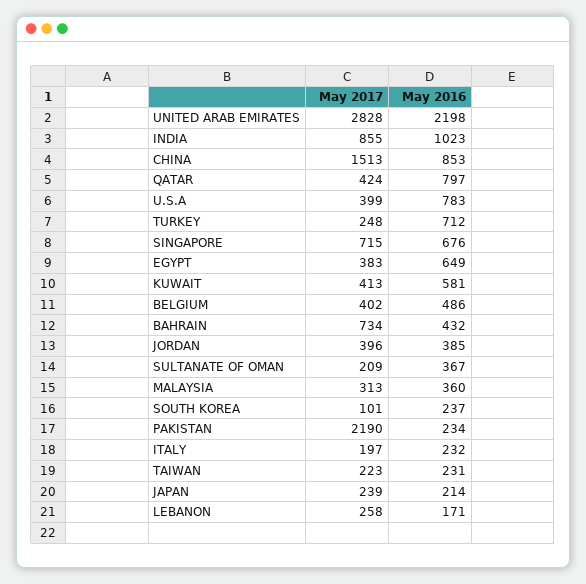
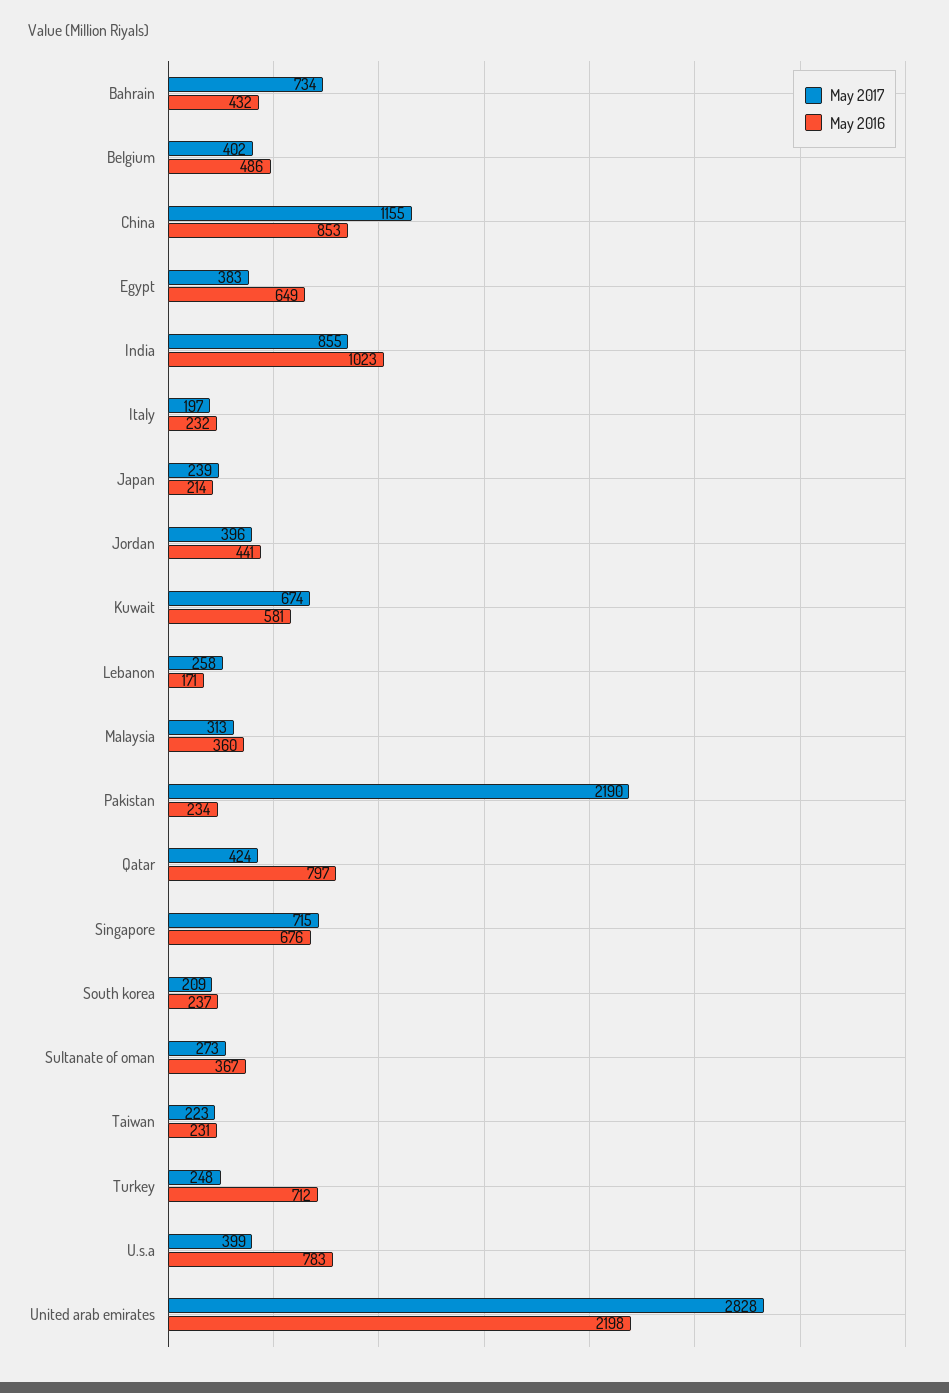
  {
    "May 2017": {
      "UNITED ARAB EMIRATES": 2828,
      "INDIA": 855,
-     "CHINA": 1513,
+     "CHINA": 1155,
      "QATAR": 424,
      "U.S.A": 399,
      "TURKEY": 248,
      "SINGAPORE": 715,
      "EGYPT": 383,
-     "KUWAIT": 413,
+     "KUWAIT": 674,
      "BELGIUM": 402,
      "BAHRAIN": 734,
      "JORDAN": 396,
-     "SULTANATE OF OMAN": 209,
+     "SULTANATE OF OMAN": 273,
      "MALAYSIA": 313,
-     "SOUTH KOREA": 101,
+     "SOUTH KOREA": 209,
      "PAKISTAN": 2190,
      "ITALY": 197,
      "TAIWAN": 223,
      "JAPAN": 239,
      "LEBANON": 258
    },
    "May 2016": {
      "UNITED ARAB EMIRATES": 2198,
      "INDIA": 1023,
      "CHINA": 853,
      "QATAR": 797,
      "U.S.A": 783,
      "TURKEY": 712,
      "SINGAPORE": 676,
      "EGYPT": 649,
      "KUWAIT": 581,
      "BELGIUM": 486,
      "BAHRAIN": 432,
-     "JORDAN": 385,
+     "JORDAN": 441,
      "SULTANATE OF OMAN": 367,
      "MALAYSIA": 360,
      "SOUTH KOREA": 237,
      "PAKISTAN": 234,
      "ITALY": 232,
      "TAIWAN": 231,
      "JAPAN": 214,
      "LEBANON": 171
    }
  }

